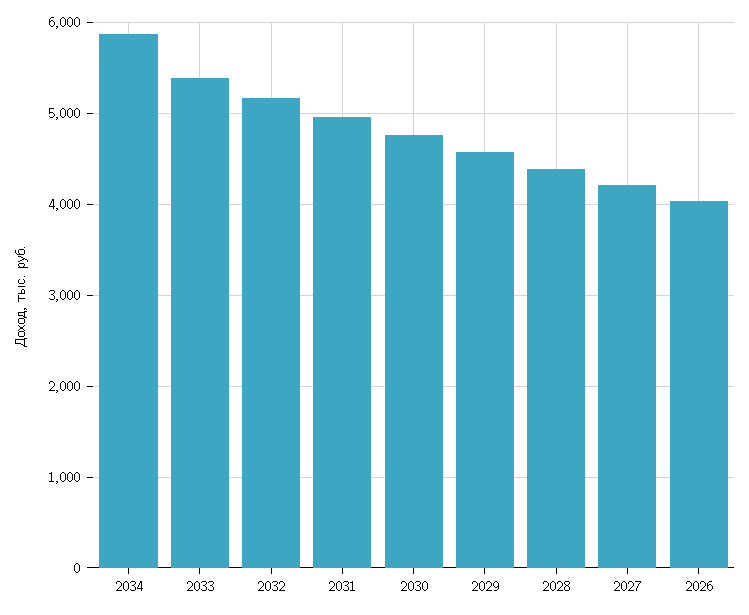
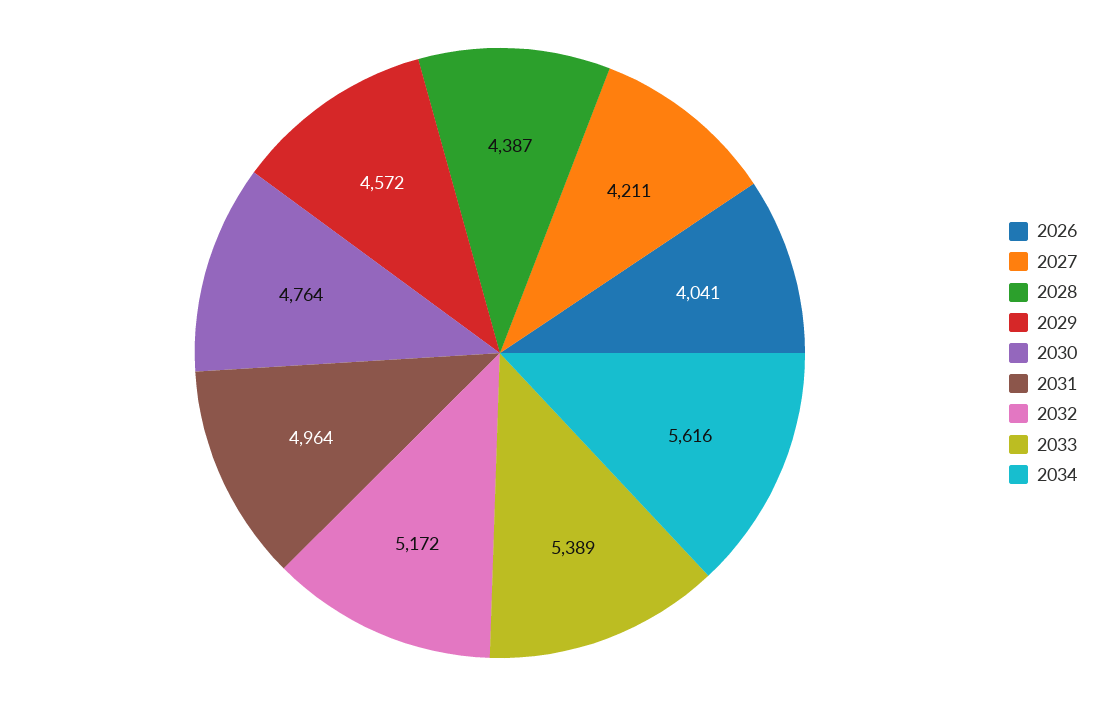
  {
-   "2034": 5900,
+   "2034": 5616,
    "2033": 5389,
    "2032": 5172,
    "2031": 4964,
    "2030": 4764,
    "2029": 4572,
    "2028": 4387,
    "2027": 4211,
    "2026": 4041
  }

